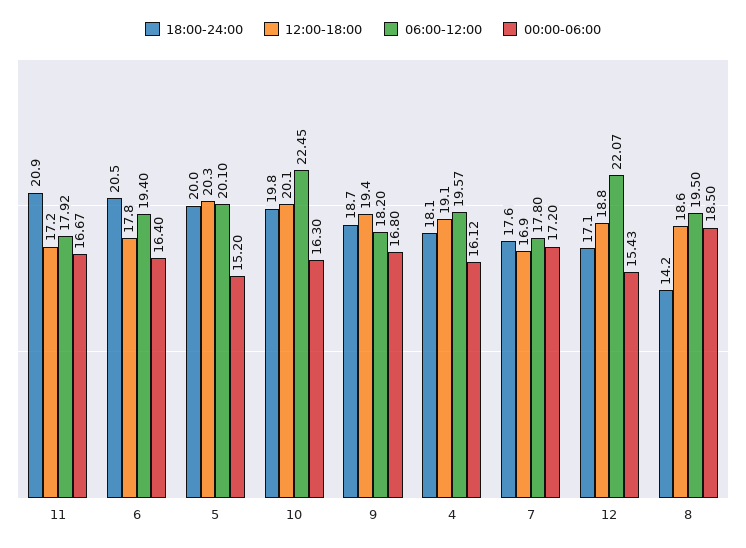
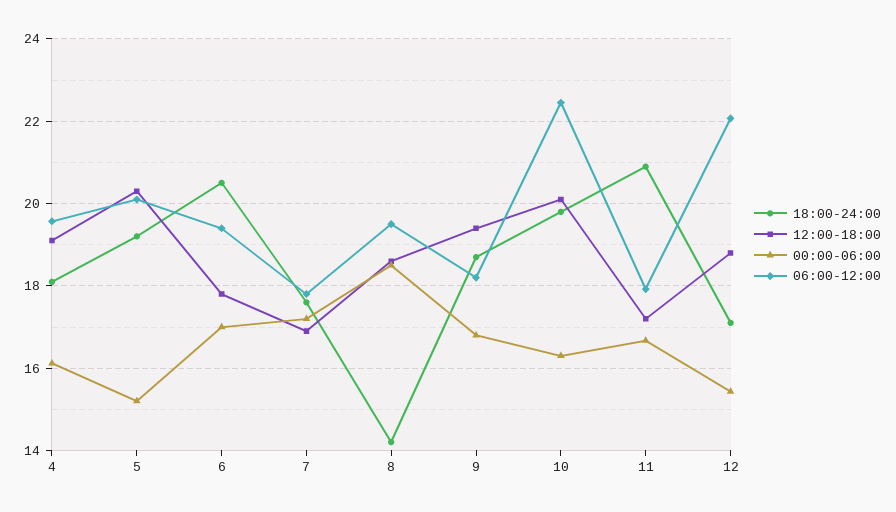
  {
    "18:00-24:00": {
      "11": 20.9,
      "6": 20.5,
-     "5": 20,
+     "5": 19.2,
      "10": 19.8,
      "9": 18.7,
      "4": 18.1,
      "7": 17.6,
      "12": 17.1,
      "8": 14.2
    },
    "12:00-18:00": {
      "11": 17.2,
      "6": 17.8,
      "5": 20.3,
      "10": 20.1,
      "9": 19.4,
      "4": 19.1,
      "7": 16.9,
      "12": 18.8,
      "8": 18.6
    },
    "06:00-12:00": {
      "11": 17.92,
      "6": 19.4,
      "5": 20.1,
      "10": 22.45,
      "9": 18.2,
      "4": 19.57,
      "7": 17.8,
      "12": 22.07,
      "8": 19.5
    },
    "00:00-06:00": {
      "11": 16.67,
-     "6": 16.4,
+     "6": 17,
      "5": 15.2,
      "10": 16.3,
      "9": 16.8,
      "4": 16.12,
      "7": 17.2,
      "12": 15.43,
      "8": 18.5
    }
  }

